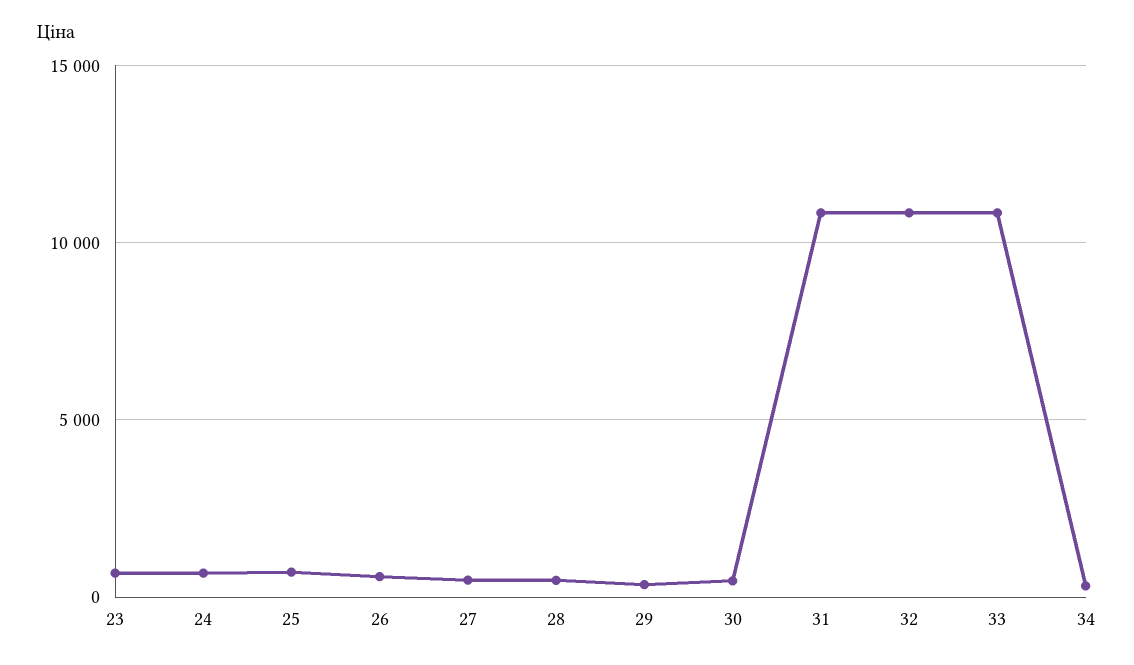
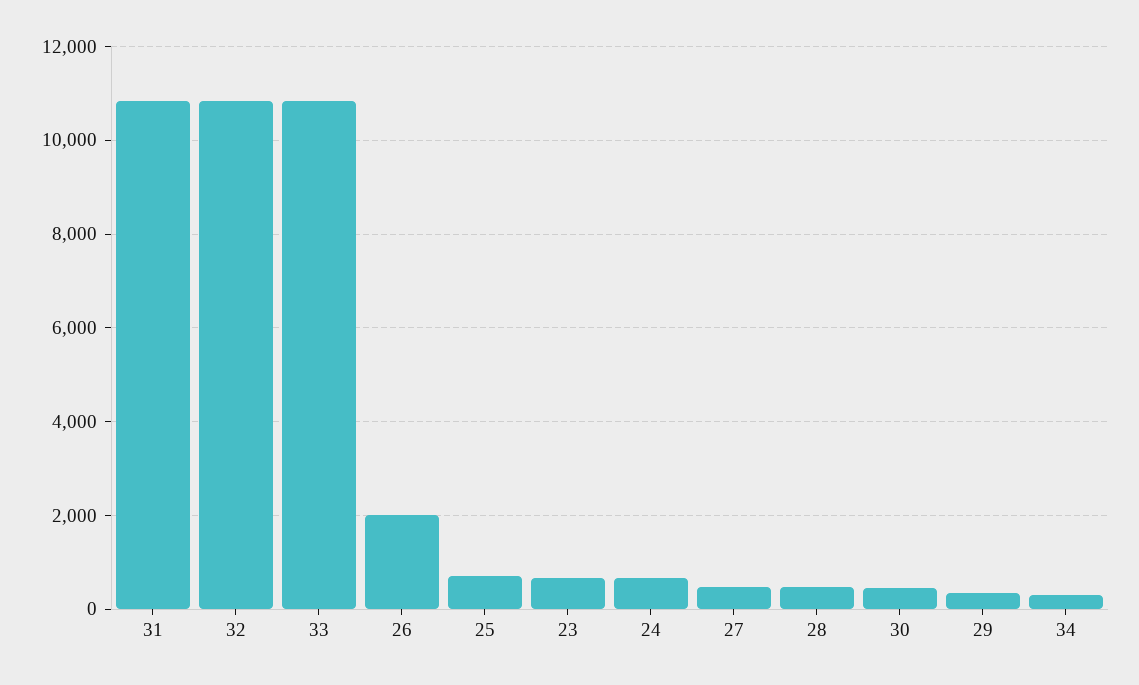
  {
    "23": 600,
    "24": 600,
    "25": 800,
-   "26": 500,
+   "26": 2000,
    "27": 400,
    "28": 400,
    "29": 400,
    "30": 400,
    "31": 10800,
    "32": 10800,
    "33": 10800,
    "34": 400
  }

